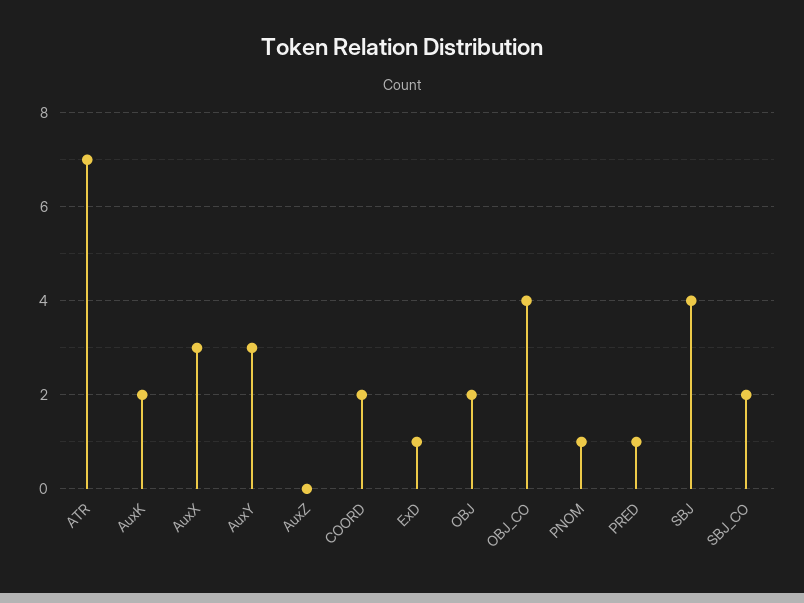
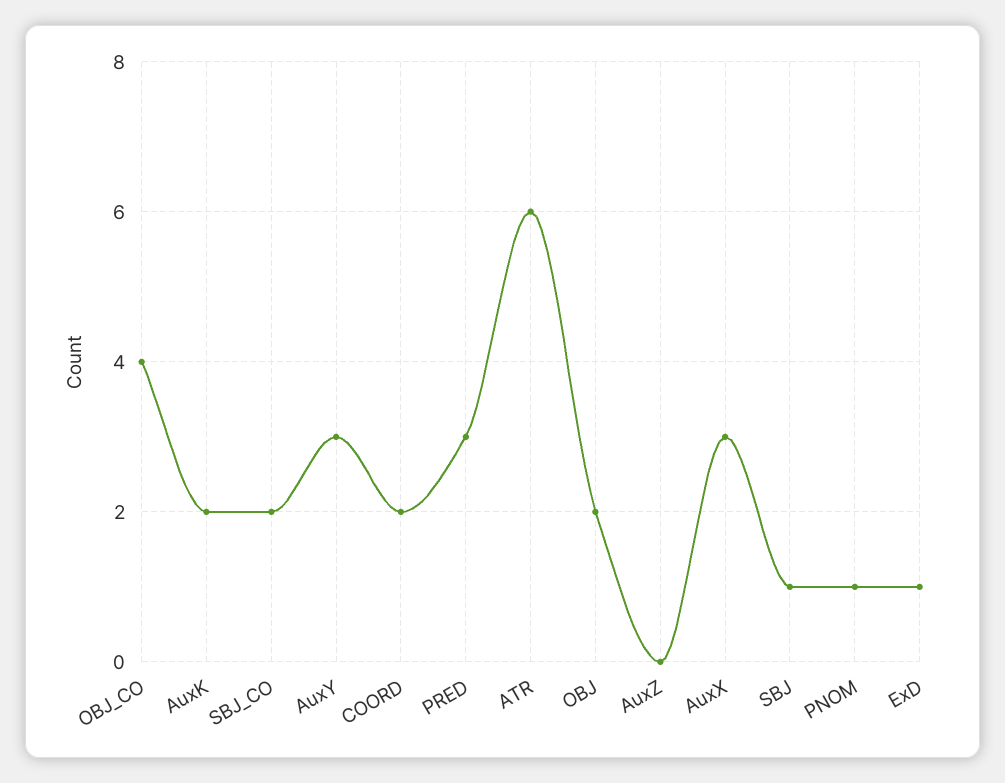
  {
-   "ATR": 7,
+   "ATR": 6,
    "AuxK": 2,
    "AuxX": 3,
    "AuxY": 3,
    "AuxZ": 0,
    "COORD": 2,
    "ExD": 1,
    "OBJ": 2,
    "OBJ_CO": 4,
    "PNOM": 1,
-   "PRED": 1,
+   "PRED": 3,
-   "SBJ": 4,
+   "SBJ": 1,
    "SBJ_CO": 2
  }

